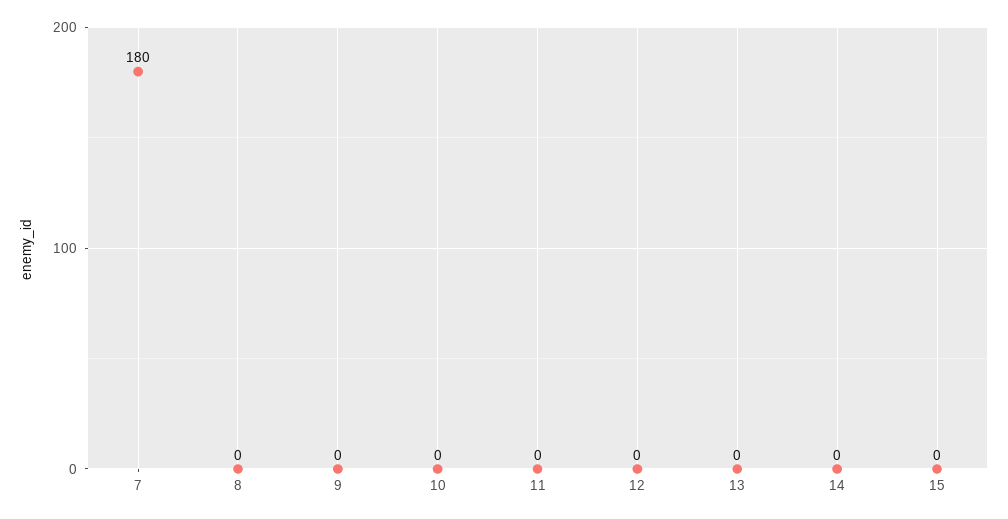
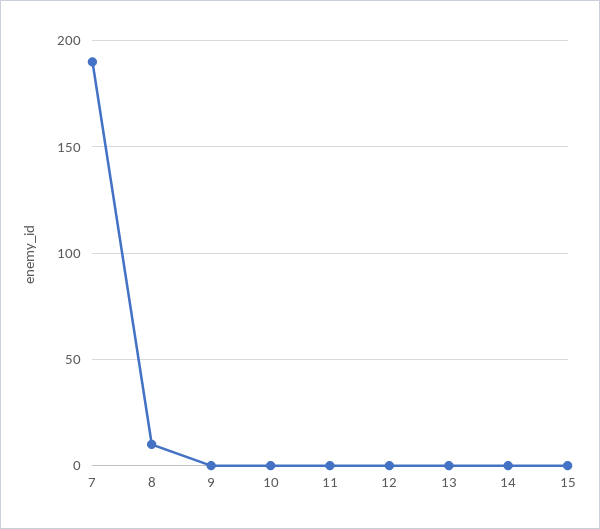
  {
-   "7": 180,
+   "7": 190,
-   "8": 0,
+   "8": 10,
    "9": 0,
    "10": 0,
    "11": 0,
    "12": 0,
    "13": 0,
    "14": 0,
    "15": 0
  }

